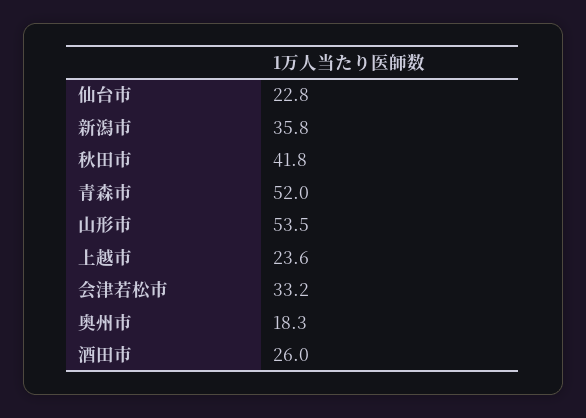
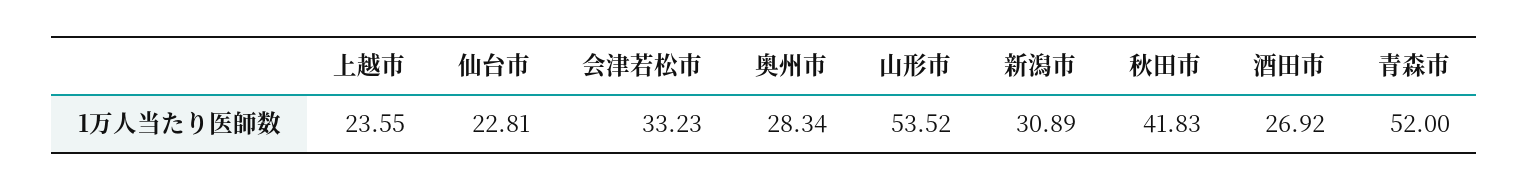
  {
    "仙台市": 22.81,
-   "新潟市": 35.8,
+   "新潟市": 30.89,
    "秋田市": 41.83,
    "青森市": 52,
    "山形市": 53.52,
    "上越市": 23.55,
    "会津若松市": 33.23,
-   "奥州市": 18.3,
+   "奥州市": 28.34,
-   "酒田市": 26
+   "酒田市": 26.92
  }

